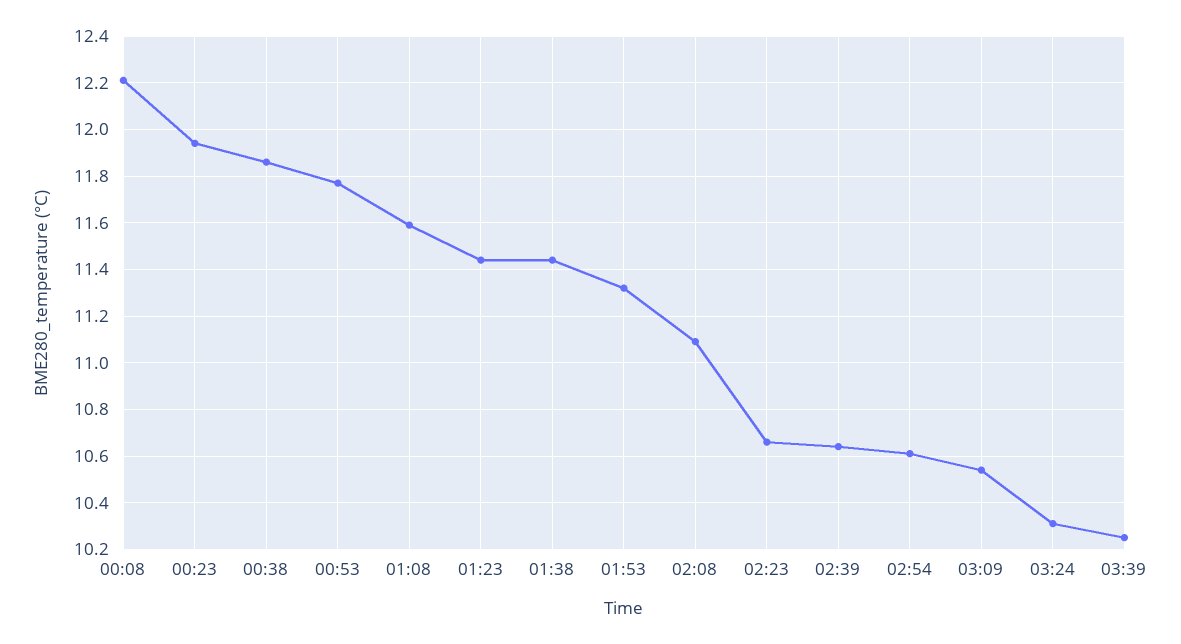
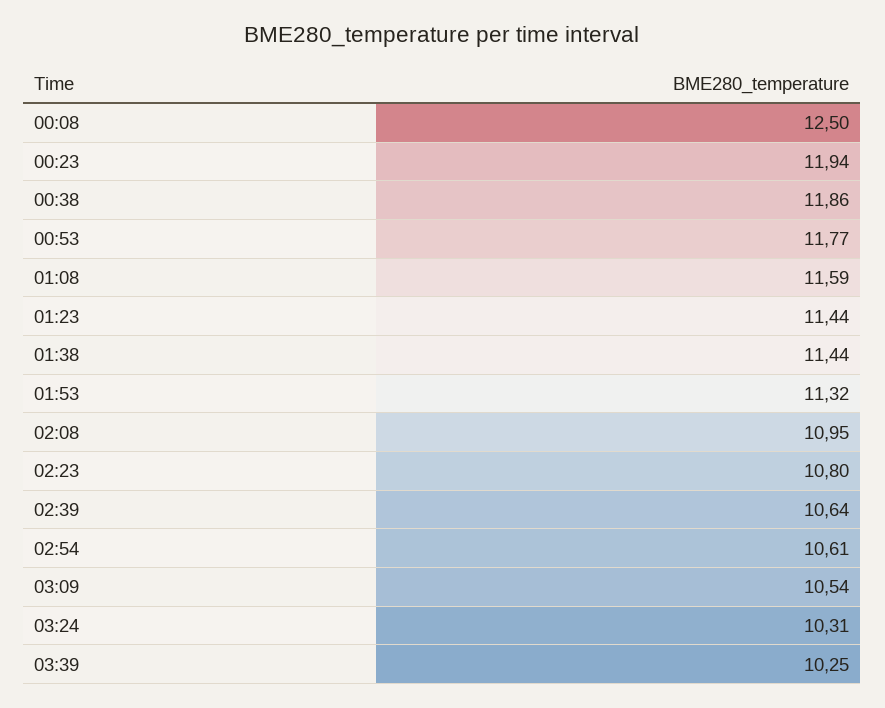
  {
-   "00:08": 12.2,
+   "00:08": 12.5,
    "00:23": 11.94,
    "00:38": 11.86,
    "00:53": 11.77,
    "01:08": 11.59,
    "01:23": 11.44,
    "01:38": 11.44,
    "01:53": 11.32,
-   "02:08": 11.1,
+   "02:08": 10.95,
-   "02:23": 10.65,
+   "02:23": 10.8,
    "02:39": 10.64,
    "02:54": 10.61,
    "03:09": 10.54,
    "03:24": 10.31,
    "03:39": 10.25
  }

